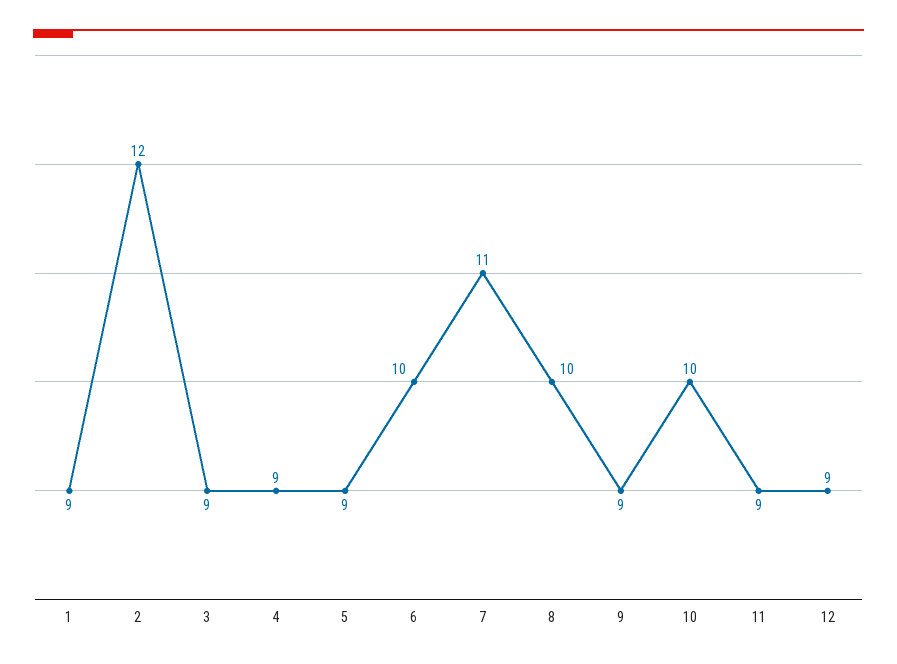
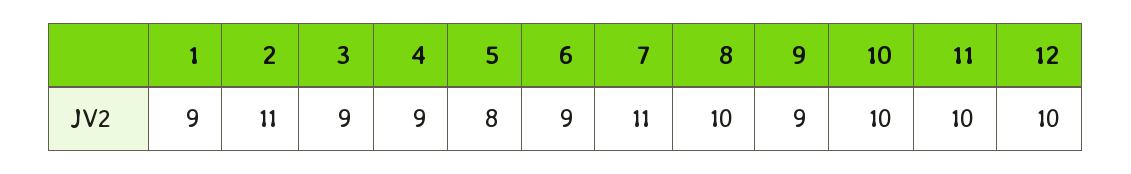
  {
    "1": 9,
-   "2": 12,
+   "2": 11,
    "3": 9,
    "4": 9,
-   "5": 9,
+   "5": 8,
-   "6": 10,
+   "6": 9,
    "7": 11,
    "8": 10,
    "9": 9,
    "10": 10,
-   "11": 9,
+   "11": 10,
-   "12": 9
+   "12": 10
  }

